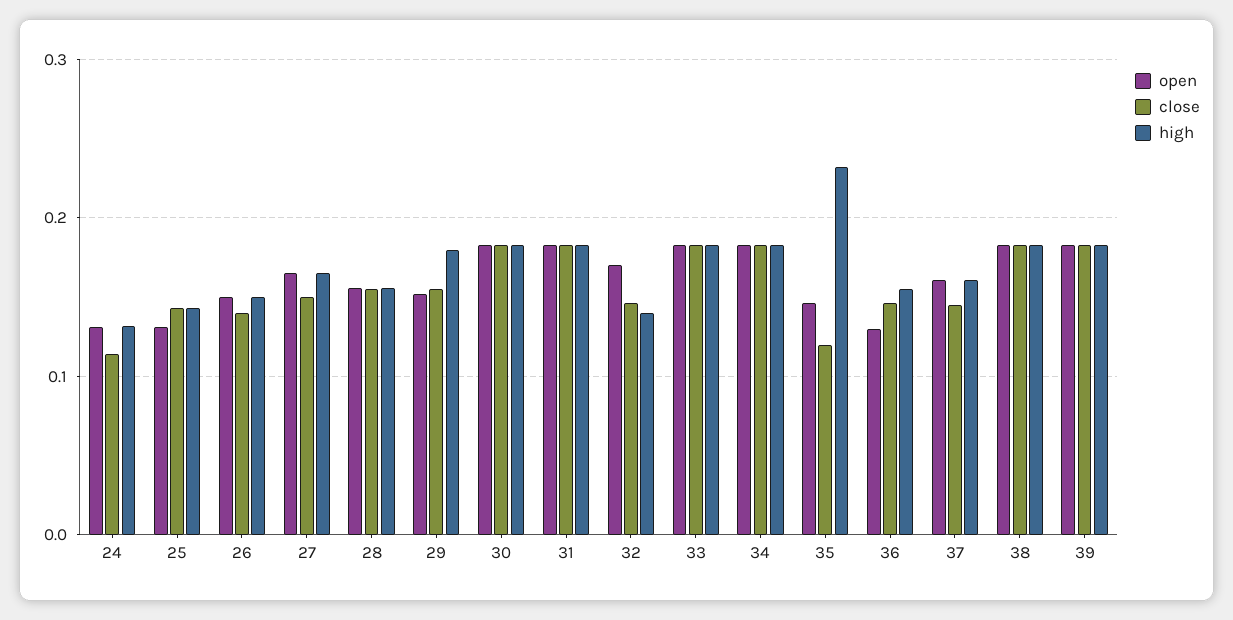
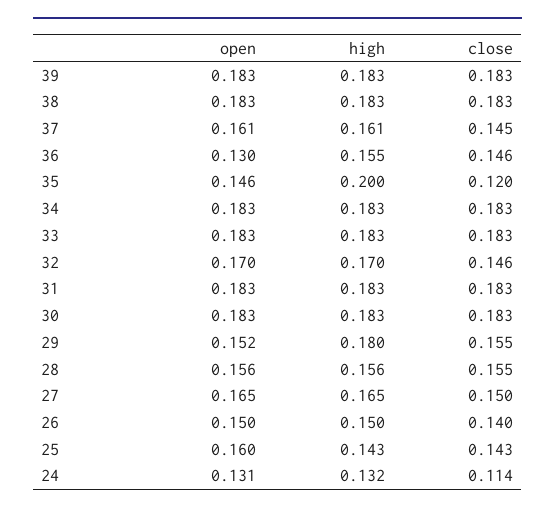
  {
    "open": {
      "24": 0.131,
-     "25": 0.13,
+     "25": 0.16,
      "26": 0.15,
      "27": 0.165,
      "28": 0.156,
      "29": 0.152,
      "30": 0.183,
      "31": 0.183,
      "32": 0.17,
      "33": 0.183,
      "34": 0.183,
      "35": 0.146,
      "36": 0.13,
      "37": 0.161,
      "38": 0.183,
      "39": 0.183
    },
    "close": {
      "24": 0.114,
      "25": 0.143,
      "26": 0.14,
      "27": 0.15,
      "28": 0.155,
      "29": 0.155,
      "30": 0.183,
      "31": 0.183,
      "32": 0.146,
      "33": 0.183,
      "34": 0.183,
      "35": 0.12,
      "36": 0.146,
      "37": 0.145,
      "38": 0.183,
      "39": 0.183
    },
    "high": {
      "24": 0.132,
      "25": 0.143,
      "26": 0.15,
      "27": 0.165,
      "28": 0.156,
      "29": 0.18,
      "30": 0.183,
      "31": 0.183,
-     "32": 0.14,
+     "32": 0.17,
      "33": 0.183,
      "34": 0.183,
-     "35": 0.23,
+     "35": 0.2,
      "36": 0.155,
      "37": 0.161,
      "38": 0.183,
      "39": 0.183
    }
  }

